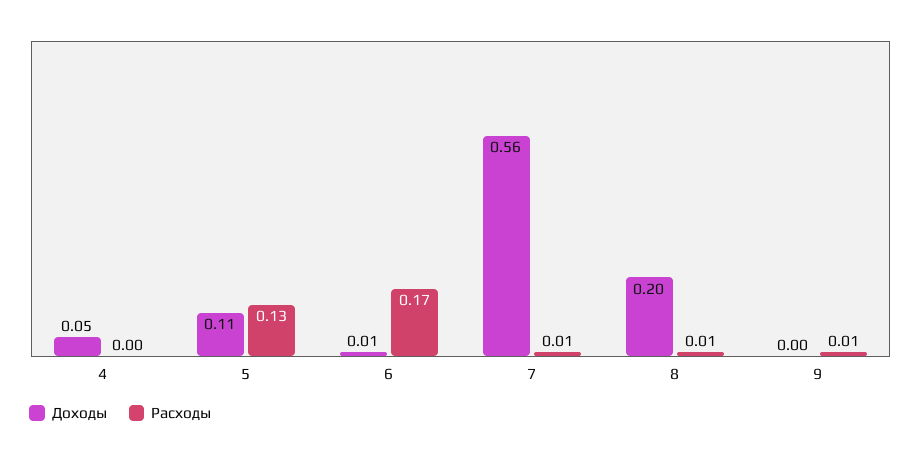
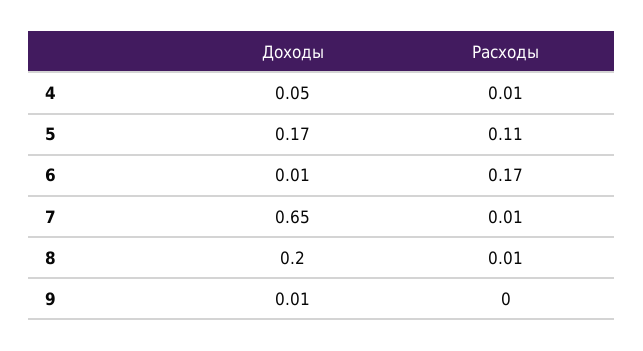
  {
    "Доходы": {
      "4": 0.05,
-     "5": 0.11,
+     "5": 0.17,
      "6": 0.01,
-     "7": 0.56,
+     "7": 0.65,
      "8": 0.2,
-     "9": 0
+     "9": 0.01
    },
    "Расходы": {
-     "4": 0,
+     "4": 0.01,
-     "5": 0.13,
+     "5": 0.11,
      "6": 0.17,
      "7": 0.01,
      "8": 0.01,
-     "9": 0.01
+     "9": 0
    }
  }

